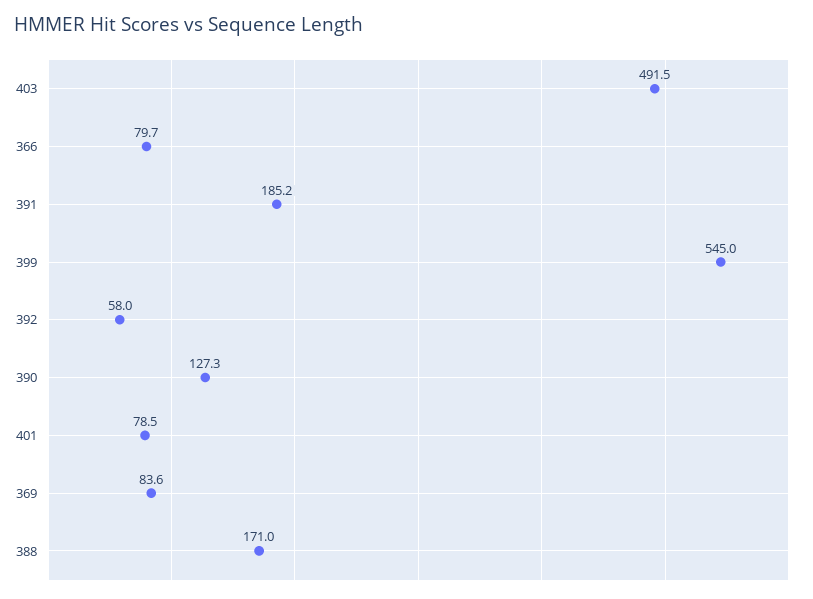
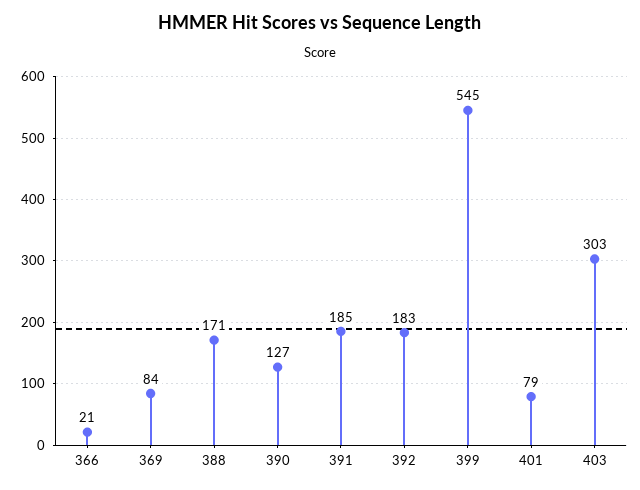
  {
-   "403": 491.5,
+   "403": 303,
-   "366": 79.7,
+   "366": 21,
    "391": 185.2,
    "399": 545,
-   "392": 58,
+   "392": 183,
    "390": 127.3,
    "401": 78.5,
    "369": 83.6,
    "388": 171
  }

